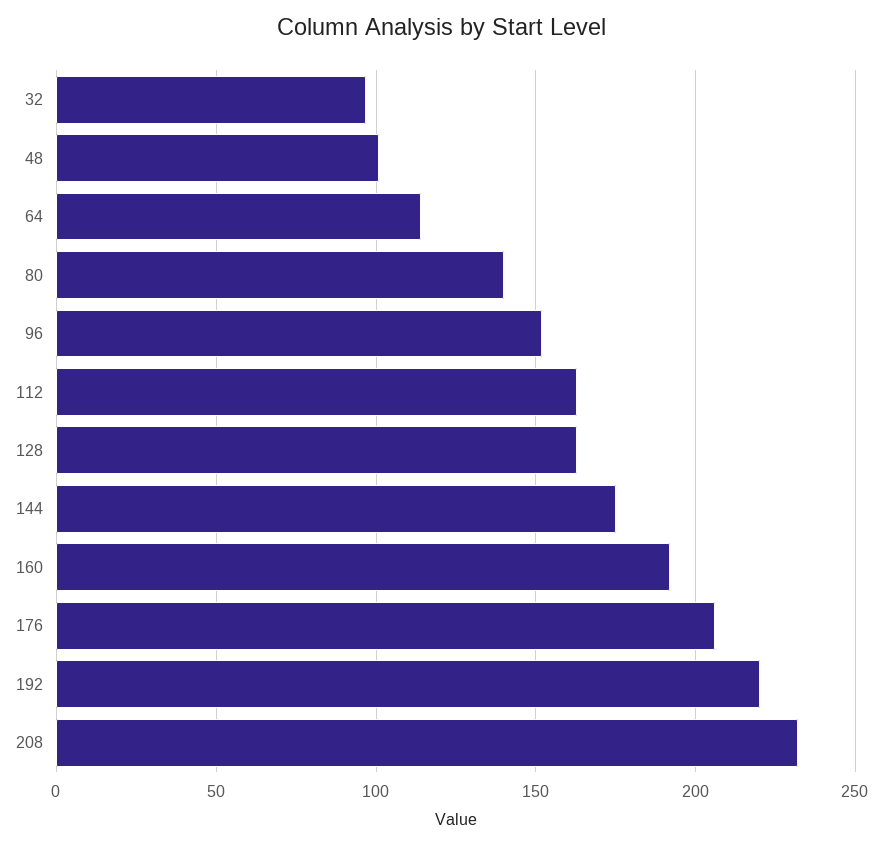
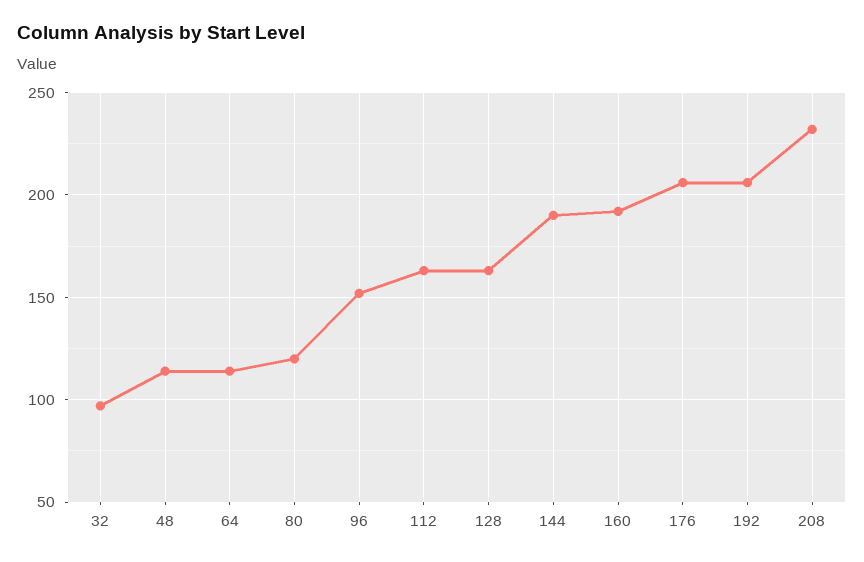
  {
    "32": 95,
-   "48": 100,
+   "48": 115,
    "64": 115,
-   "80": 140,
+   "80": 120,
    "96": 150,
    "112": 165,
    "128": 165,
-   "144": 175,
+   "144": 190,
    "160": 190,
    "176": 205,
-   "192": 220,
+   "192": 205,
    "208": 230
  }

